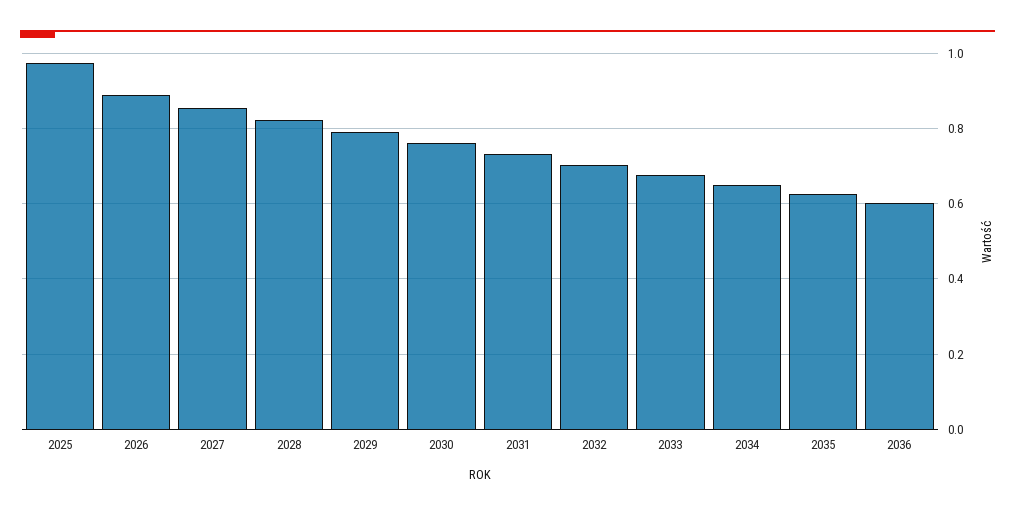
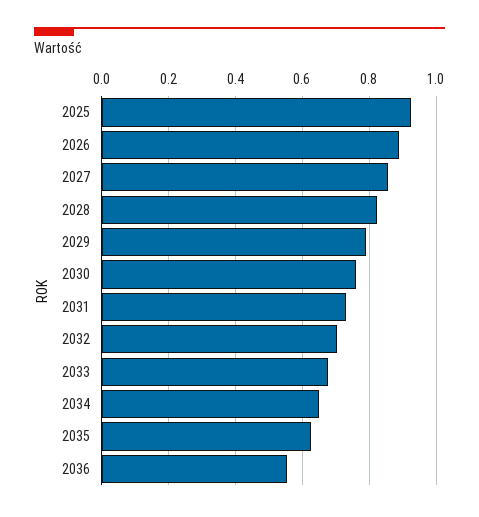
  {
-   "2025": 0.98,
+   "2025": 0.92,
    "2026": 0.88,
    "2027": 0.86,
    "2028": 0.82,
    "2029": 0.8,
    "2030": 0.76,
    "2031": 0.74,
    "2032": 0.7,
    "2033": 0.68,
    "2034": 0.66,
    "2035": 0.62,
-   "2036": 0.6
+   "2036": 0.56
  }

